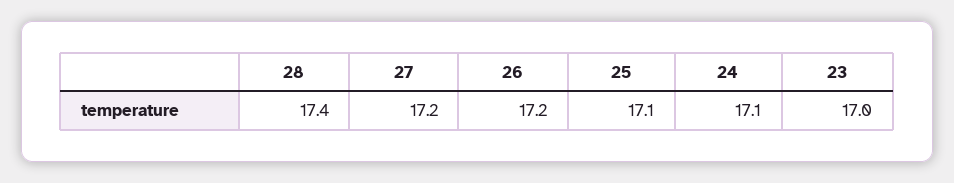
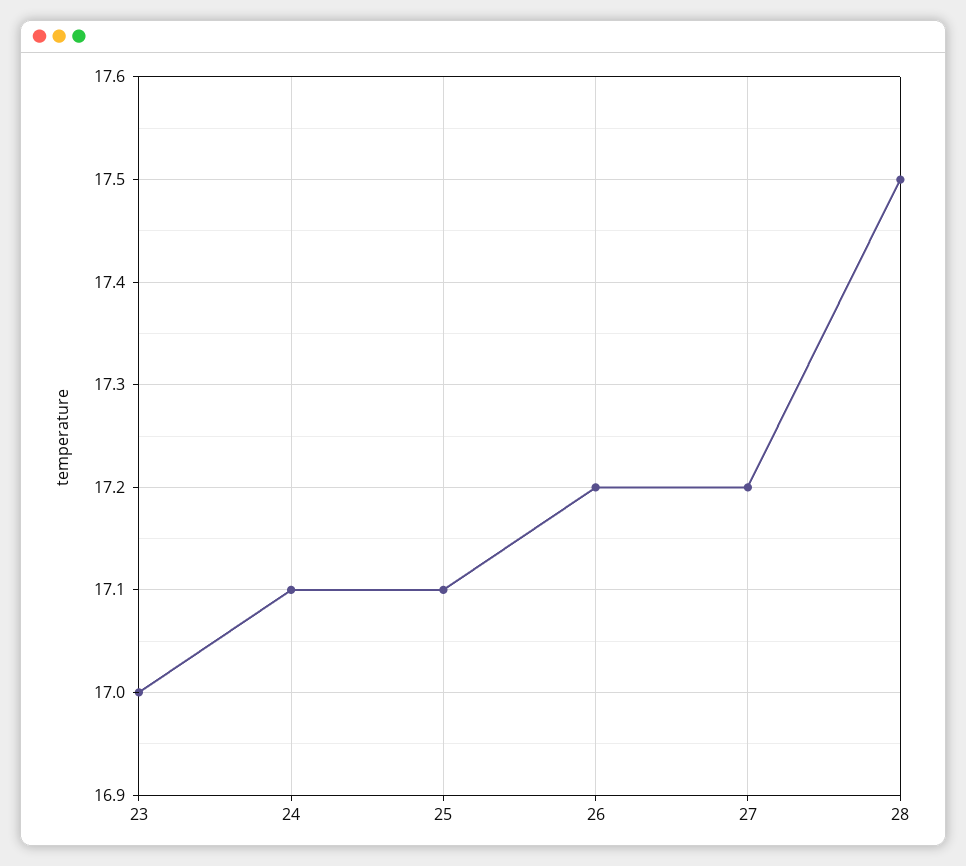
  {
-   "28": 17.4,
+   "28": 17.5,
    "27": 17.2,
    "26": 17.2,
    "25": 17.1,
    "24": 17.1,
    "23": 17
  }

